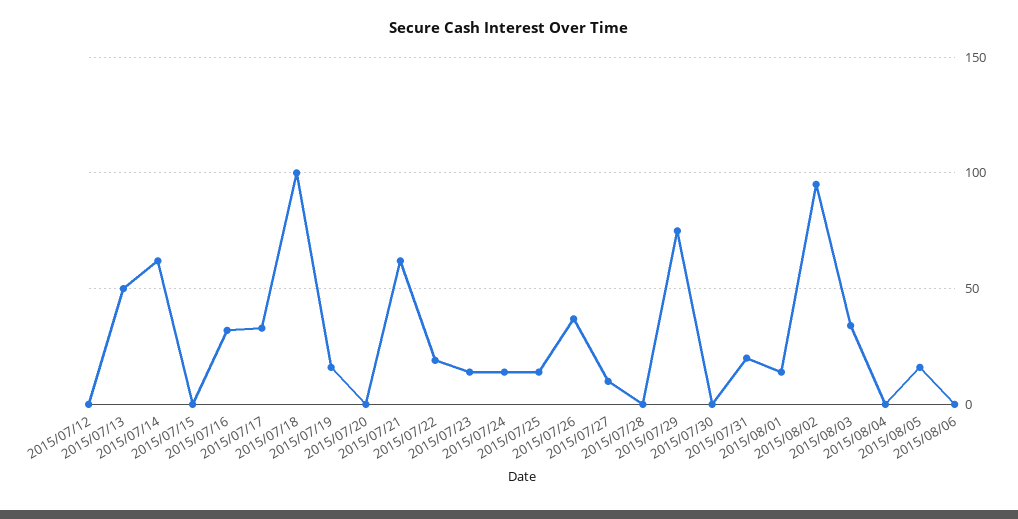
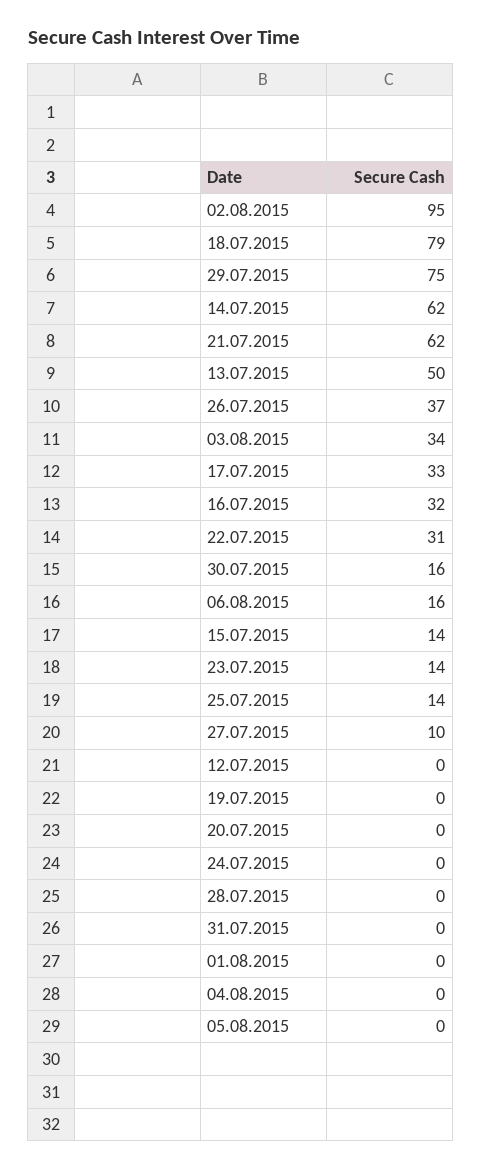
  {
    "2015/07/12": 0,
    "2015/07/13": 50,
    "2015/07/14": 62,
-   "2015/07/15": 0,
+   "2015/07/15": 14,
    "2015/07/16": 32,
    "2015/07/17": 33,
-   "2015/07/18": 100,
+   "2015/07/18": 79,
-   "2015/07/19": 15,
+   "2015/07/19": 0,
    "2015/07/20": 0,
    "2015/07/21": 62,
-   "2015/07/22": 20,
+   "2015/07/22": 31,
    "2015/07/23": 14,
-   "2015/07/24": 15,
+   "2015/07/24": 0,
    "2015/07/25": 14,
    "2015/07/26": 37,
    "2015/07/27": 10,
    "2015/07/28": 0,
    "2015/07/29": 75,
-   "2015/07/30": 0,
+   "2015/07/30": 16,
-   "2015/07/31": 20,
+   "2015/07/31": 0,
-   "2015/08/01": 15,
+   "2015/08/01": 0,
    "2015/08/02": 95,
    "2015/08/03": 34,
    "2015/08/04": 0,
-   "2015/08/05": 15,
+   "2015/08/05": 0,
-   "2015/08/06": 0
+   "2015/08/06": 16
  }

